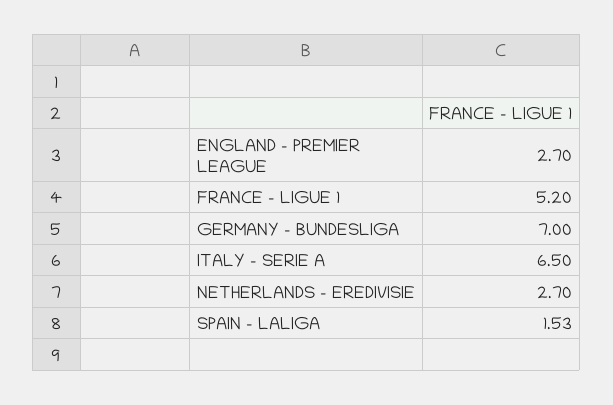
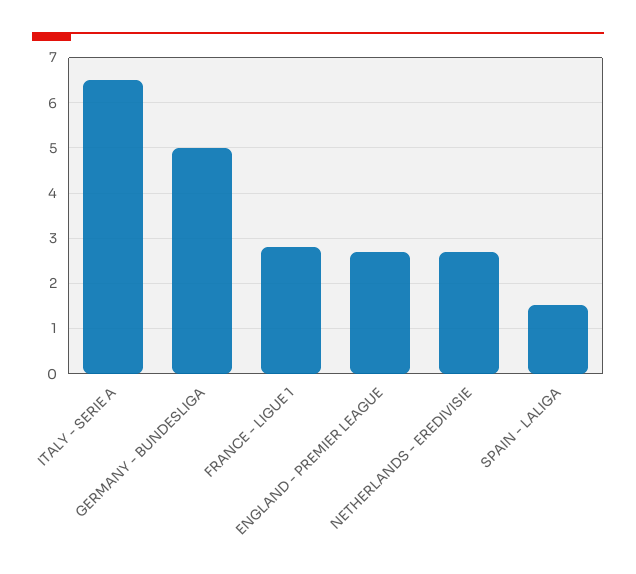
  {
    "ENGLAND - PREMIER LEAGUE": 2.7,
-   "FRANCE - LIGUE 1": 5.2,
+   "FRANCE - LIGUE 1": 2.8,
-   "GERMANY - BUNDESLIGA": 7,
+   "GERMANY - BUNDESLIGA": 5,
    "ITALY - SERIE A": 6.5,
    "NETHERLANDS - EREDIVISIE": 2.7,
    "SPAIN - LALIGA": 1.53
  }

